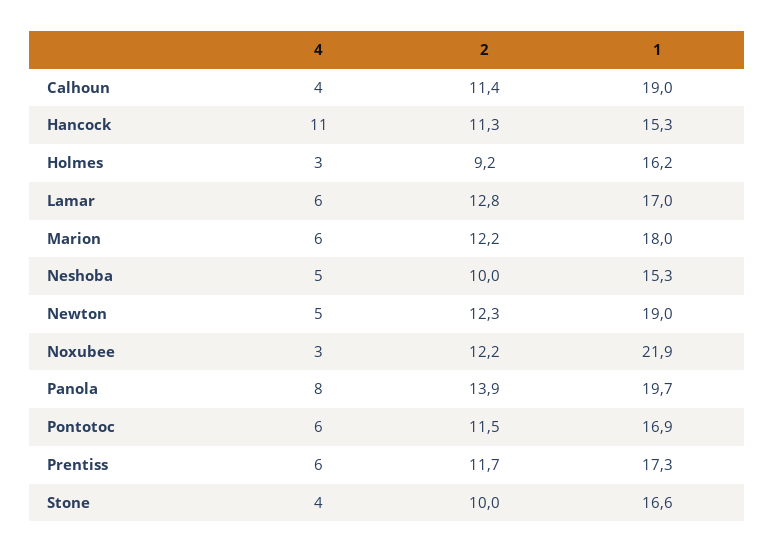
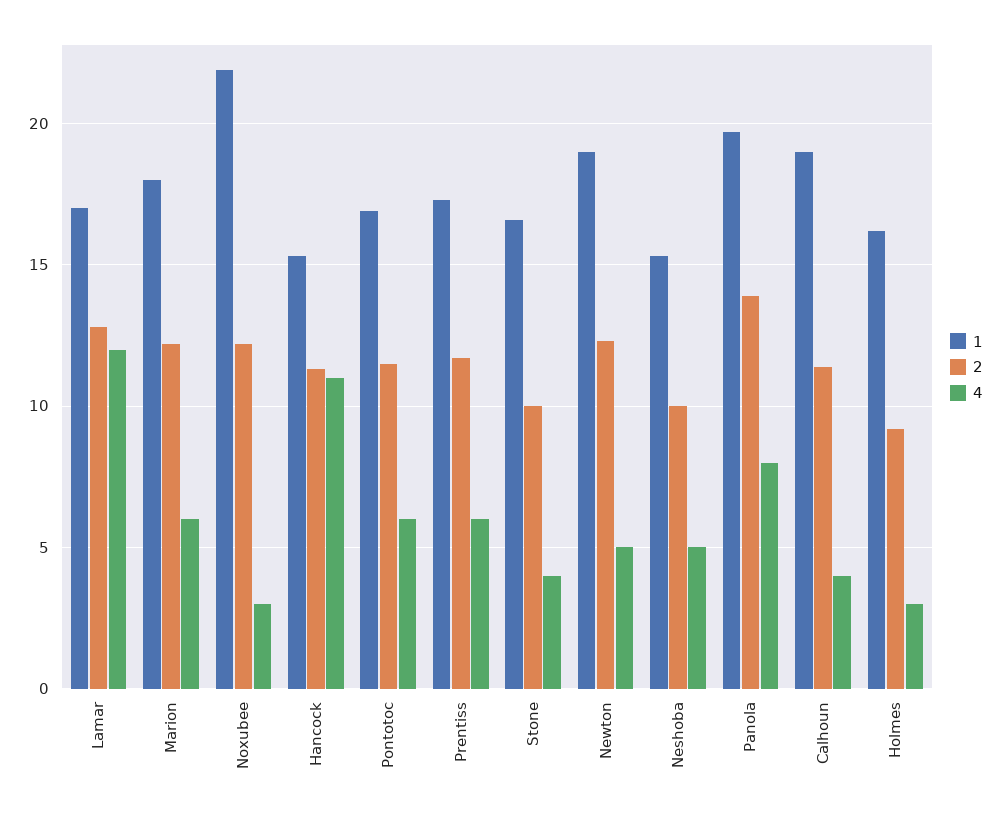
  {
    "4": {
      "Calhoun": 4,
      "Hancock": 11,
      "Holmes": 3,
-     "Lamar": 6,
+     "Lamar": 12,
      "Marion": 6,
      "Neshoba": 5,
      "Newton": 5,
      "Noxubee": 3,
      "Panola": 8,
      "Pontotoc": 6,
      "Prentiss": 6,
      "Stone": 4
    },
    "2": {
      "Calhoun": 11.4,
      "Hancock": 11.3,
      "Holmes": 9.2,
      "Lamar": 12.8,
      "Marion": 12.2,
      "Neshoba": 10,
      "Newton": 12.3,
      "Noxubee": 12.2,
      "Panola": 13.9,
      "Pontotoc": 11.5,
      "Prentiss": 11.7,
      "Stone": 10
    },
    "1": {
      "Calhoun": 19,
      "Hancock": 15.3,
      "Holmes": 16.2,
      "Lamar": 17,
      "Marion": 18,
      "Neshoba": 15.3,
      "Newton": 19,
      "Noxubee": 21.9,
      "Panola": 19.7,
      "Pontotoc": 16.9,
      "Prentiss": 17.3,
      "Stone": 16.6
    }
  }

